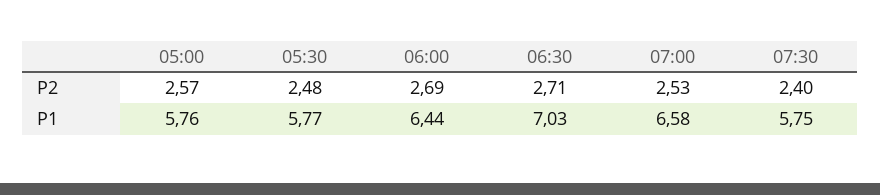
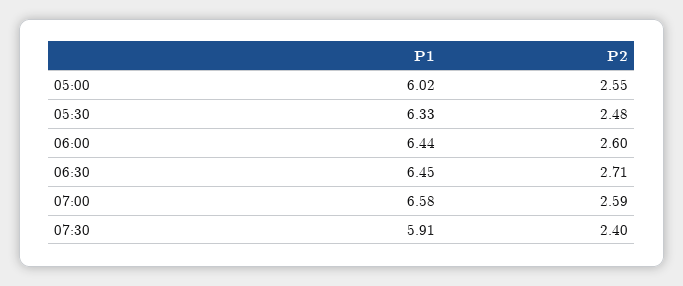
  {
    "05:00": {
-     "P2": 2.57,
+     "P2": 2.55,
-     "P1": 5.76
+     "P1": 6.02
    },
    "05:30": {
      "P2": 2.48,
-     "P1": 5.77
+     "P1": 6.33
    },
    "06:00": {
-     "P2": 2.69,
+     "P2": 2.6,
      "P1": 6.44
    },
    "06:30": {
      "P2": 2.71,
-     "P1": 7.03
+     "P1": 6.45
    },
    "07:00": {
-     "P2": 2.53,
+     "P2": 2.59,
      "P1": 6.58
    },
    "07:30": {
      "P2": 2.4,
-     "P1": 5.75
+     "P1": 5.91
    }
  }

